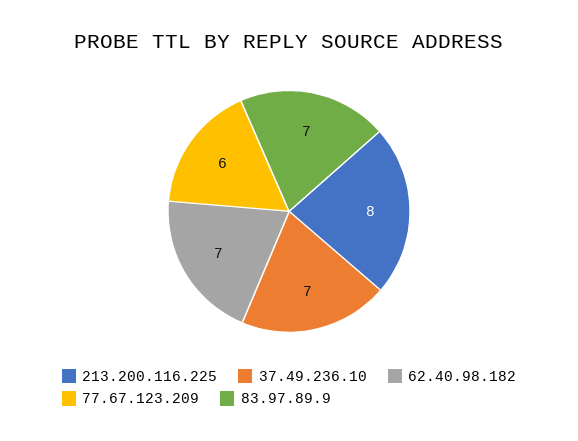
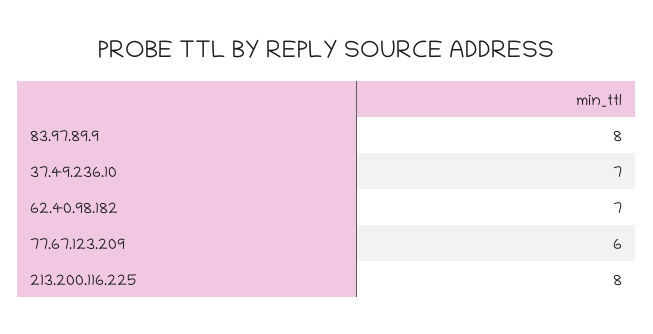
  {
    "213.200.116.225": 8,
    "37.49.236.10": 7,
    "62.40.98.182": 7,
    "77.67.123.209": 6,
-   "83.97.89.9": 7
+   "83.97.89.9": 8
  }

